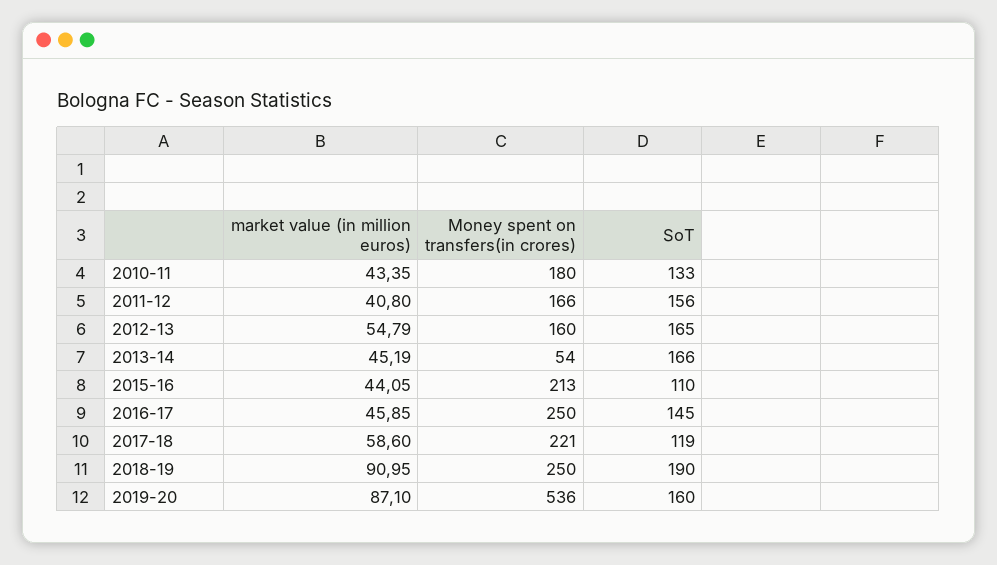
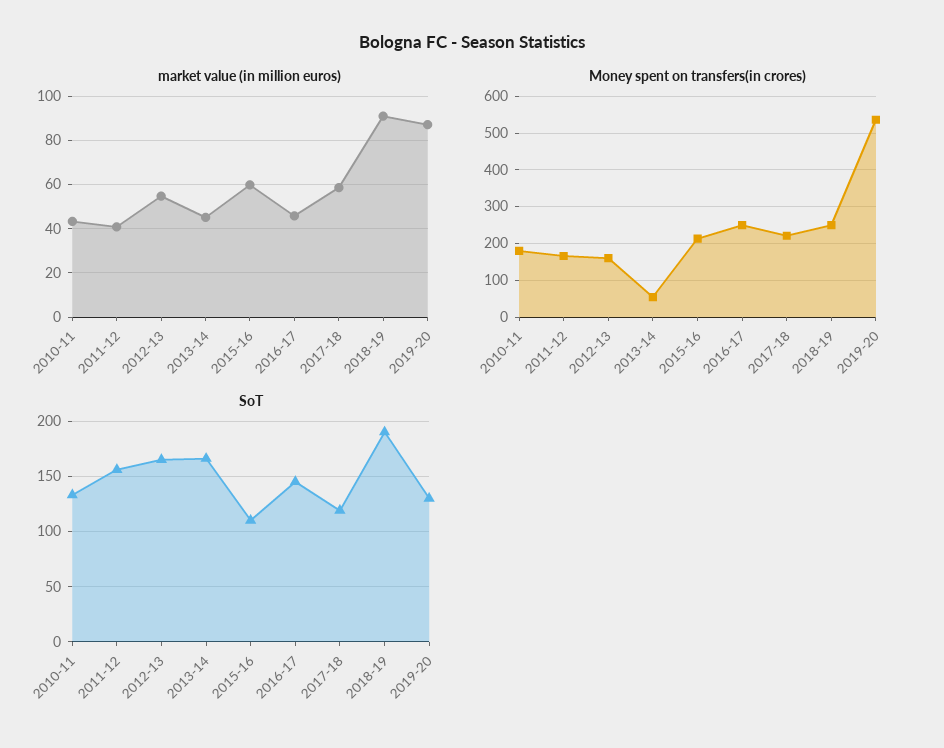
  {
    "market value (in million euros)": {
      "2010-11": 43.35,
      "2011-12": 40.8,
      "2012-13": 54.79,
      "2013-14": 45.19,
-     "2015-16": 44.05,
+     "2015-16": 60,
      "2016-17": 45.85,
      "2017-18": 58.6,
      "2018-19": 90.95,
      "2019-20": 87.1
    },
    "Money spent on transfers(in crores)": {
      "2010-11": 180,
      "2011-12": 166,
      "2012-13": 160,
      "2013-14": 54,
      "2015-16": 213,
      "2016-17": 250,
      "2017-18": 221,
      "2018-19": 250,
      "2019-20": 536
    },
    "SoT": {
      "2010-11": 133,
      "2011-12": 156,
      "2012-13": 165,
      "2013-14": 166,
      "2015-16": 110,
      "2016-17": 145,
      "2017-18": 119,
      "2018-19": 190,
-     "2019-20": 160
+     "2019-20": 130
    }
  }

